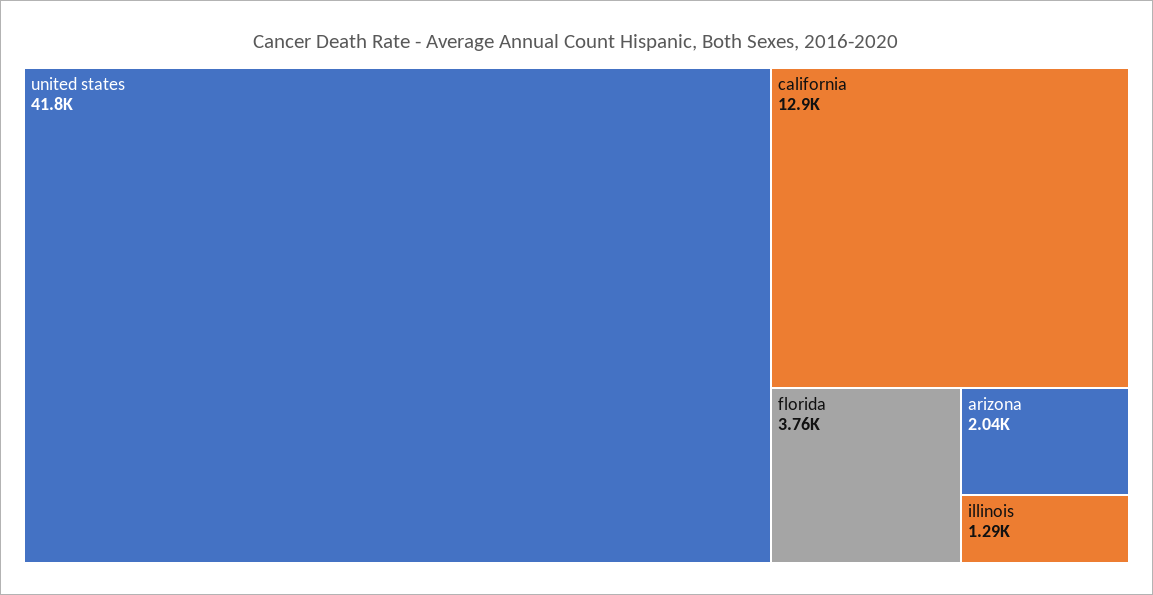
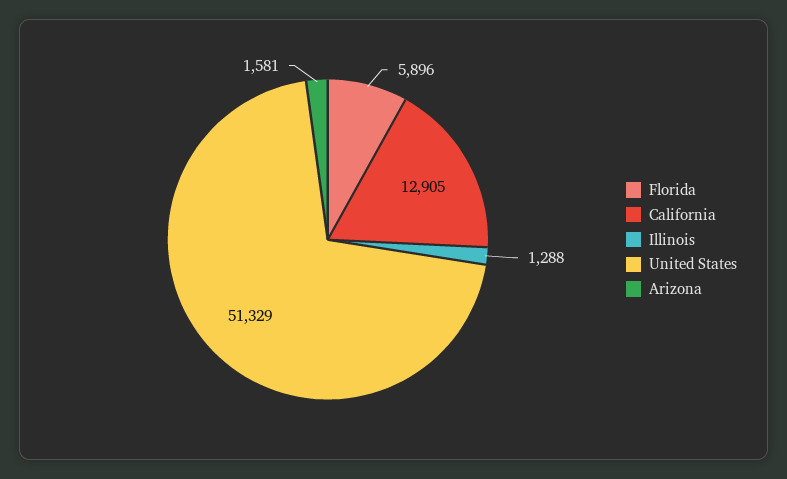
  {
-   "united states": 41800,
+   "united states": 51329,
    "california": 12905,
-   "florida": 3760,
+   "florida": 5896,
-   "arizona": 2040,
+   "arizona": 1581,
    "illinois": 1288
  }

